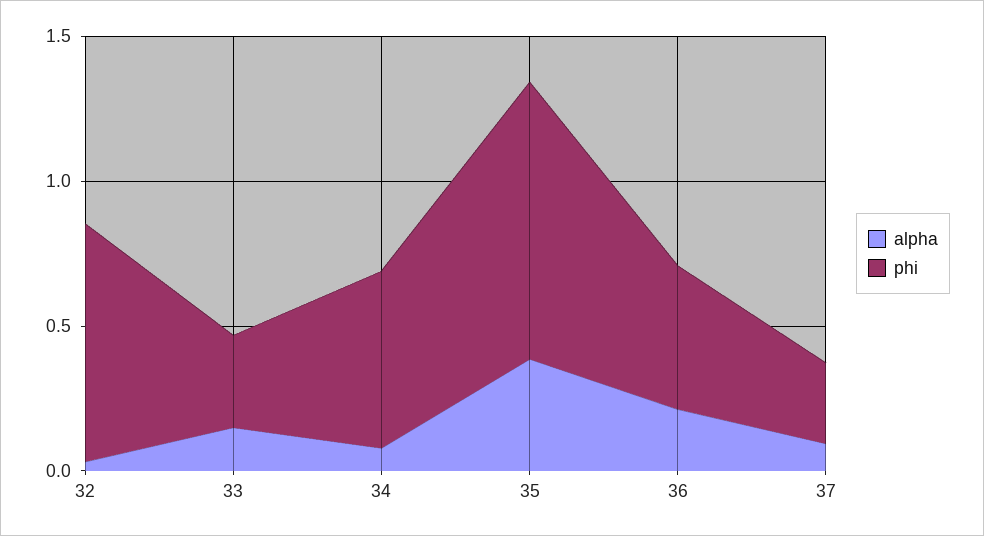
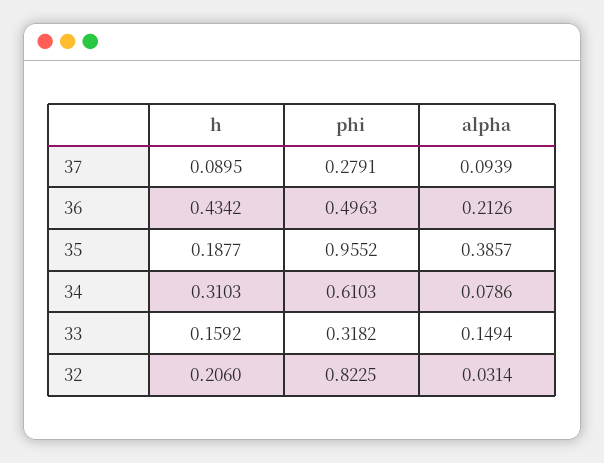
  {
    "alpha": {
      "32": 0.0314,
      "33": 0.1494,
      "34": 0.0786,
      "35": 0.3857,
      "36": 0.2126,
      "37": 0.0939
    },
    "phi": {
      "32": 0.8225,
      "33": 0.3182,
      "34": 0.6103,
      "35": 0.9552,
      "36": 0.4963,
      "37": 0.2791
-   }
+   },
+   "h": {
+     "37": 0.0895,
+     "36": 0.4342,
+     "35": 0.1877,
+     "34": 0.3103,
+     "33": 0.1592,
+     "32": 0.206
+   }
  }

